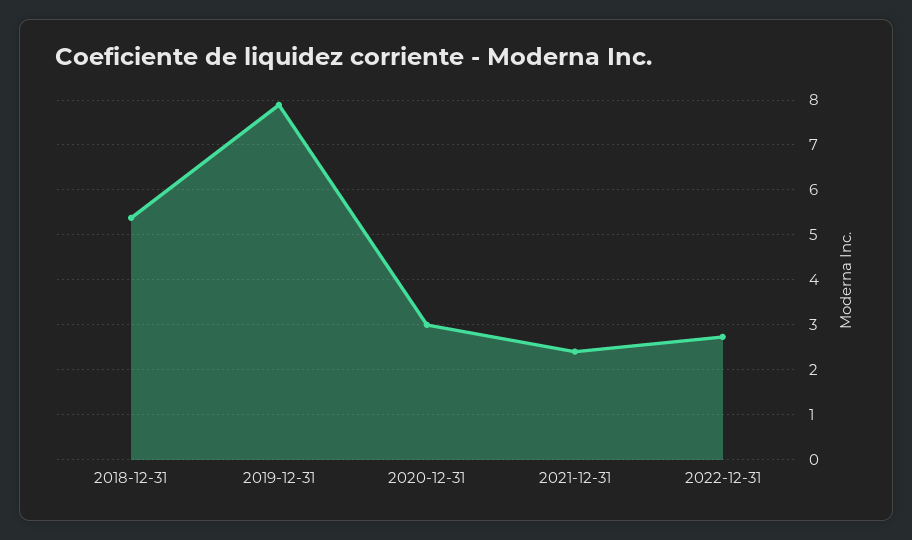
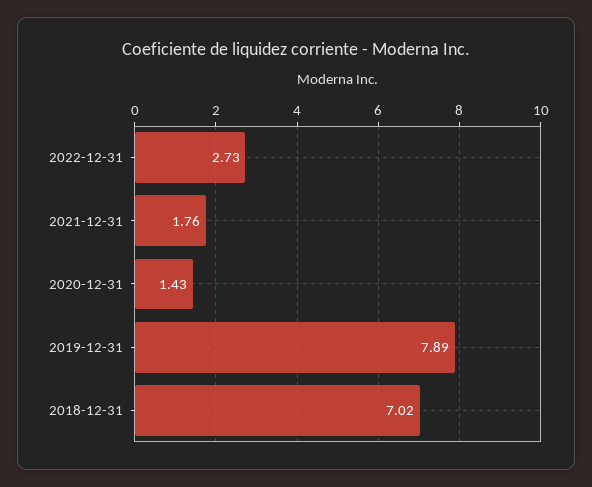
  {
-   "2018-12-31": 5.4,
+   "2018-12-31": 7.02,
    "2019-12-31": 7.89,
-   "2020-12-31": 3,
+   "2020-12-31": 1.43,
-   "2021-12-31": 2.4,
+   "2021-12-31": 1.76,
    "2022-12-31": 2.73
  }

